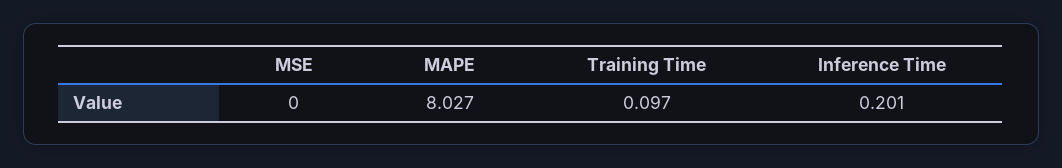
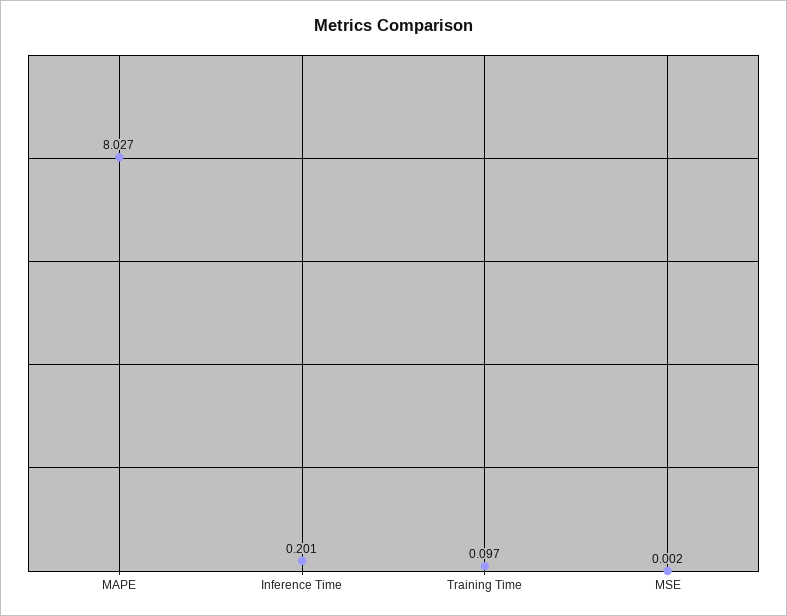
  {
-   "MSE": 0,
+   "MSE": 0.002,
    "MAPE": 8.027,
    "Training Time": 0.097,
    "Inference Time": 0.201
  }

